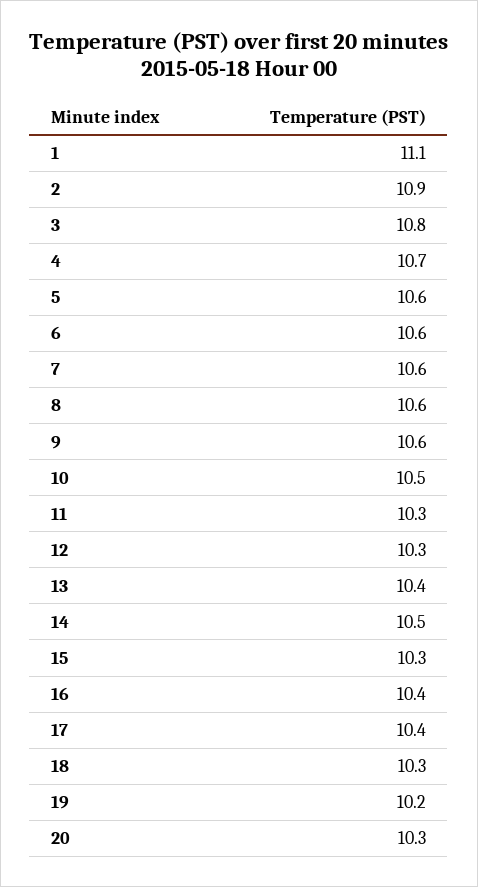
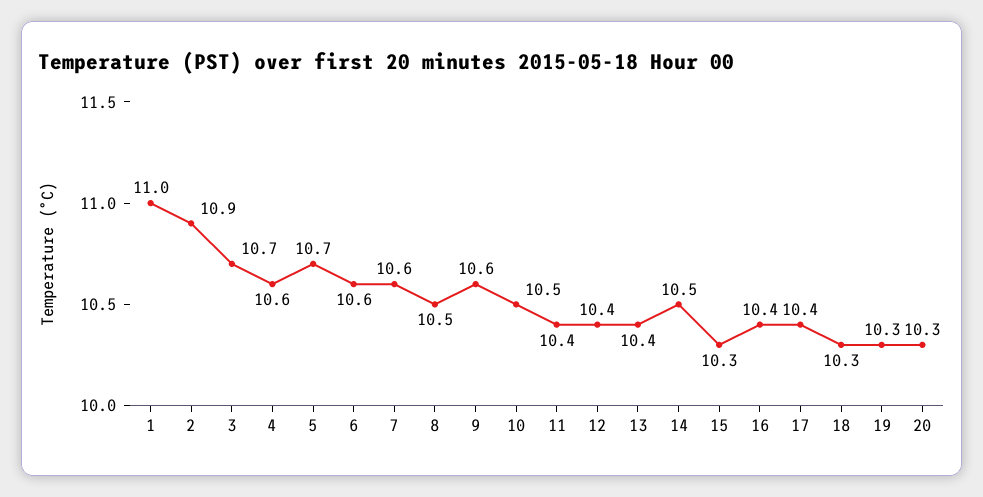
  {
-   "1": 11.1,
+   "1": 11,
    "2": 10.9,
-   "3": 10.8,
+   "3": 10.7,
-   "4": 10.7,
+   "4": 10.6,
-   "5": 10.6,
+   "5": 10.7,
    "6": 10.6,
    "7": 10.6,
-   "8": 10.6,
+   "8": 10.5,
    "9": 10.6,
    "10": 10.5,
-   "11": 10.3,
+   "11": 10.4,
-   "12": 10.3,
+   "12": 10.4,
    "13": 10.4,
    "14": 10.5,
    "15": 10.3,
    "16": 10.4,
    "17": 10.4,
    "18": 10.3,
-   "19": 10.2,
+   "19": 10.3,
    "20": 10.3
  }

